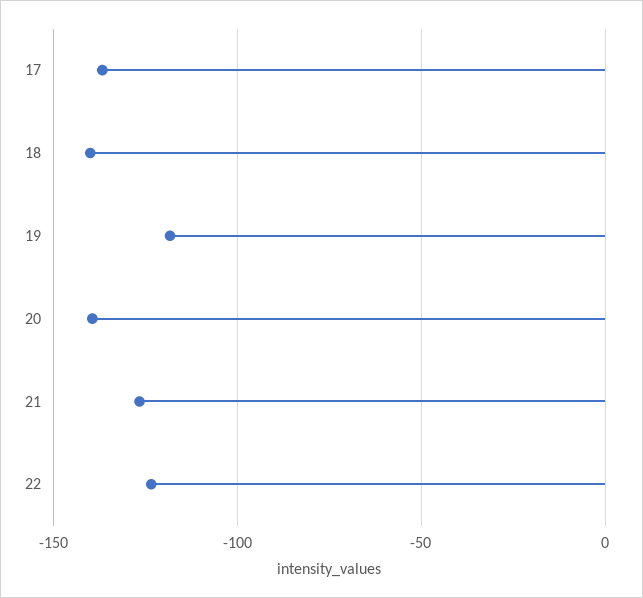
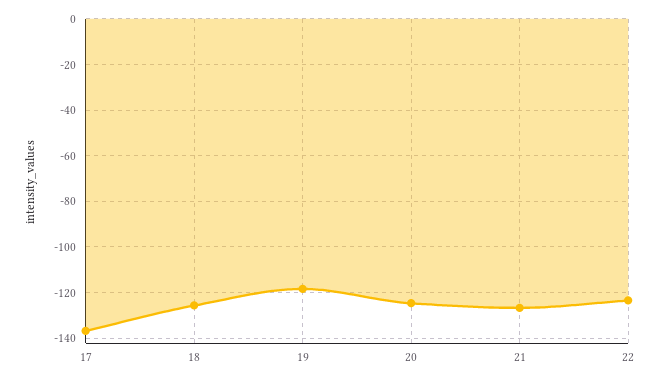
  {
    "17": -135,
-   "18": -140,
+   "18": -125,
    "19": -120,
-   "20": -140,
+   "20": -125,
    "21": -125,
    "22": -125
  }

